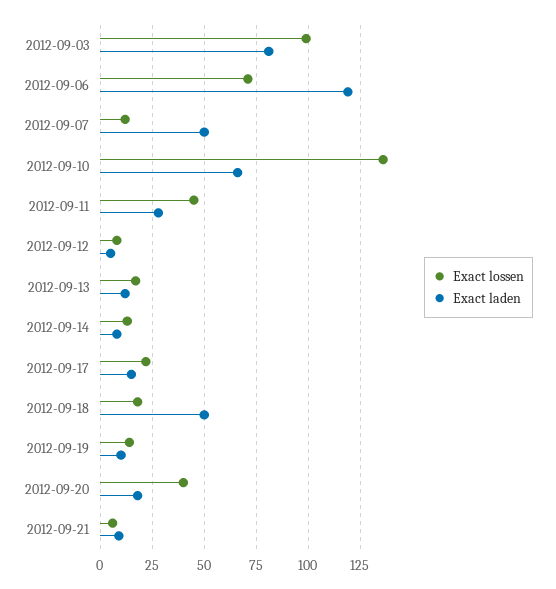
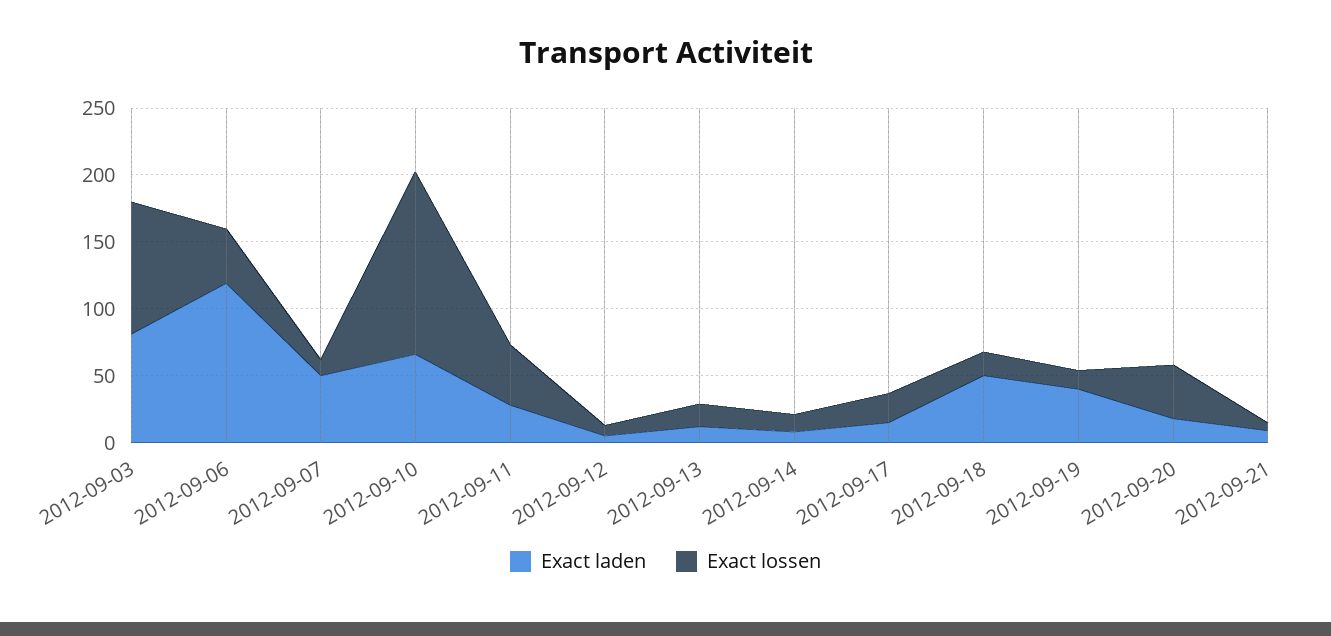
  {
    "Exact lossen": {
      "2012-09-03": 100,
-     "2012-09-06": 70,
+     "2012-09-06": 40,
      "2012-09-07": 10,
      "2012-09-10": 135,
      "2012-09-11": 45,
      "2012-09-12": 10,
      "2012-09-13": 15,
      "2012-09-14": 15,
      "2012-09-17": 20,
      "2012-09-18": 20,
      "2012-09-19": 15,
      "2012-09-20": 40,
      "2012-09-21": 5
    },
    "Exact laden": {
      "2012-09-03": 80,
      "2012-09-06": 120,
      "2012-09-07": 50,
      "2012-09-10": 65,
      "2012-09-11": 30,
      "2012-09-12": 5,
      "2012-09-13": 10,
      "2012-09-14": 10,
      "2012-09-17": 15,
      "2012-09-18": 50,
-     "2012-09-19": 10,
+     "2012-09-19": 40,
      "2012-09-20": 20,
      "2012-09-21": 10
    }
  }

